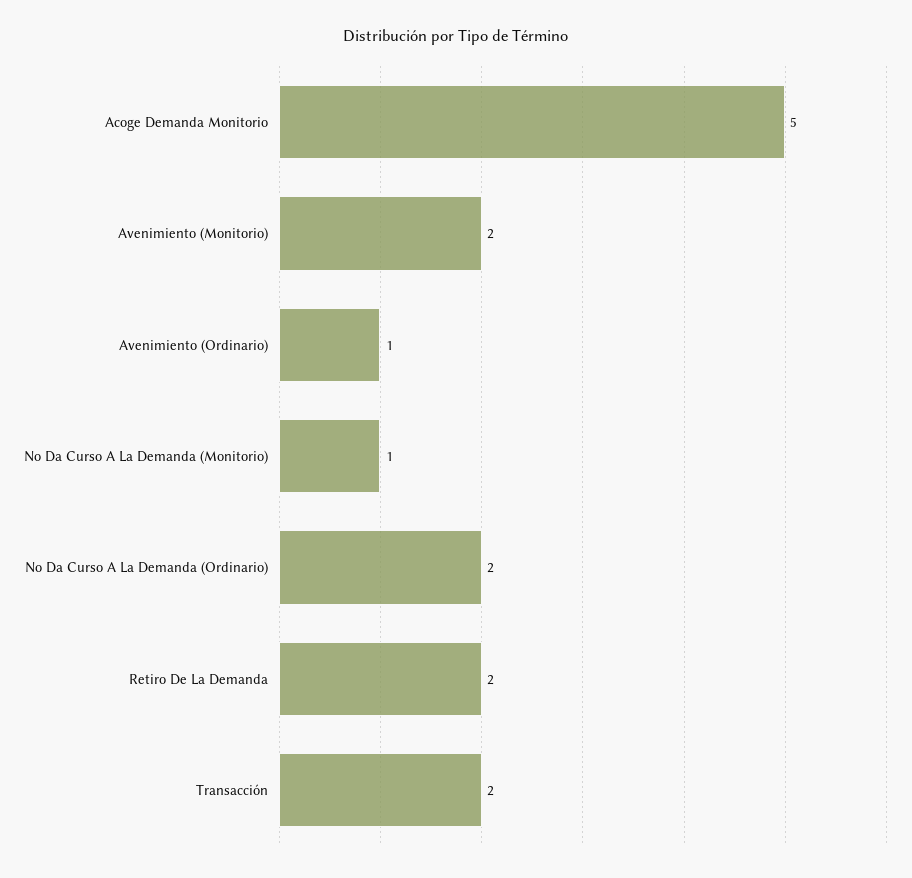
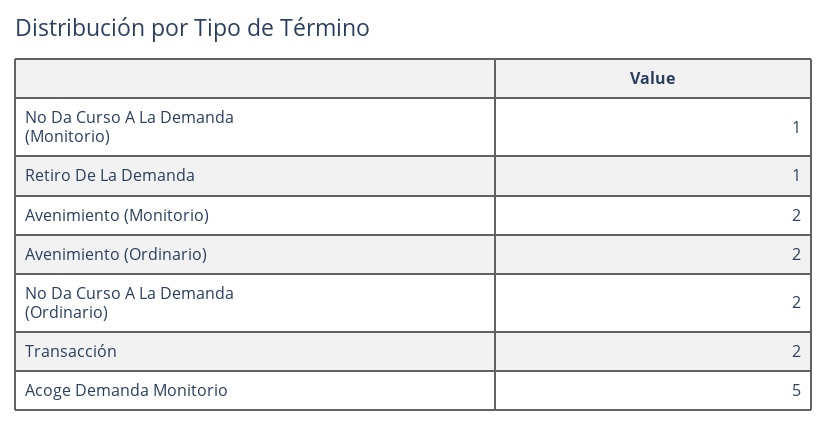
  {
    "Acoge Demanda Monitorio": 5,
    "Avenimiento (Monitorio)": 2,
-   "Avenimiento (Ordinario)": 1,
+   "Avenimiento (Ordinario)": 2,
    "No Da Curso A La Demanda (Monitorio)": 1,
    "No Da Curso A La Demanda (Ordinario)": 2,
-   "Retiro De La Demanda": 2,
+   "Retiro De La Demanda": 1,
    "Transacción": 2
  }

